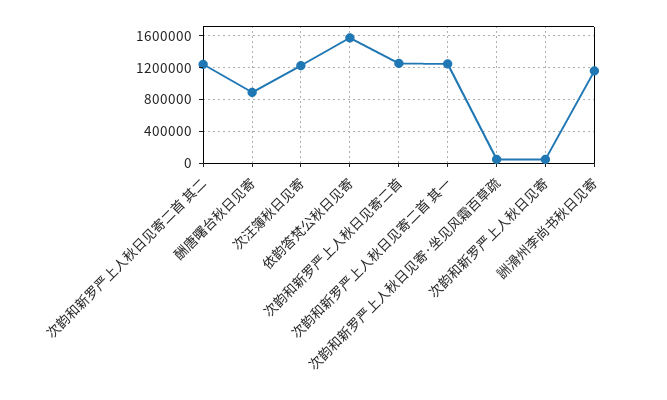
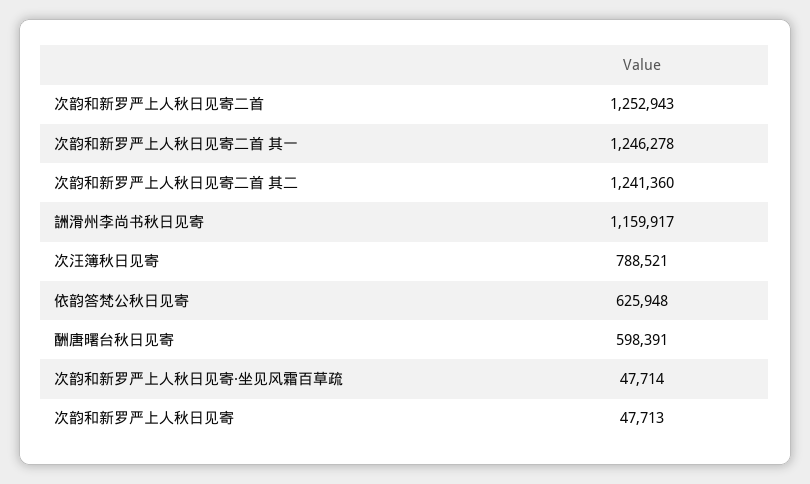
  {
    "次韵和新罗严上人秋日见寄二首 其二": 1241360,
-   "酬唐曙台秋日见寄": 900000,
+   "酬唐曙台秋日见寄": 598391,
-   "次汪簿秋日见寄": 1200000,
+   "次汪簿秋日见寄": 788521,
-   "依韵答梵公秋日见寄": 1600000,
+   "依韵答梵公秋日见寄": 625948,
    "次韵和新罗严上人秋日见寄二首": 1252943,
    "次韵和新罗严上人秋日见寄二首 其一": 1246278,
    "次韵和新罗严上人秋日见寄·坐见风霜百草疏": 47714,
    "次韵和新罗严上人秋日见寄": 47713,
    "詶滑州李尚书秋日见寄": 1159917
  }

